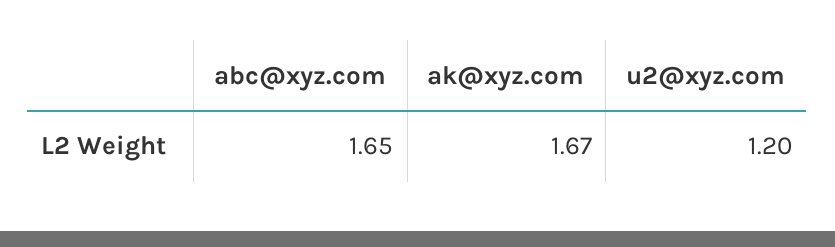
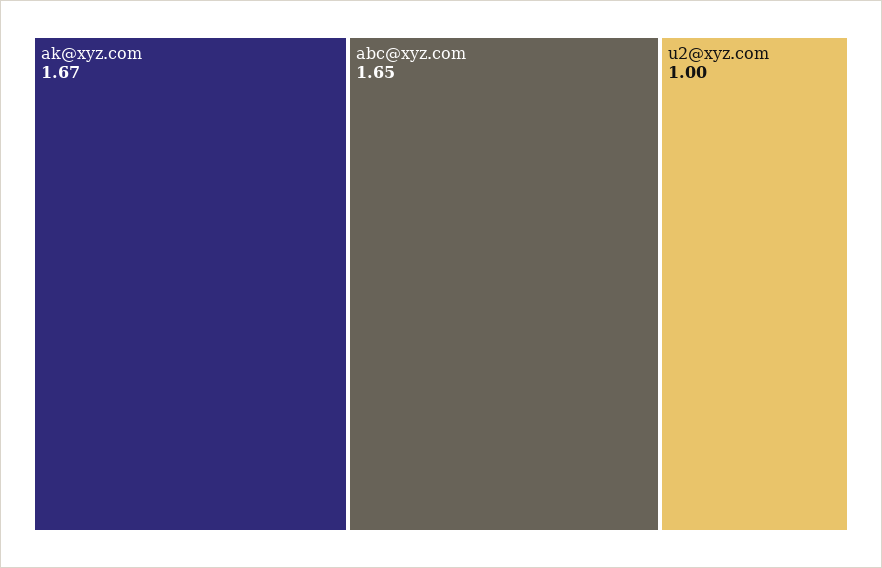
  {
    "abc@xyz.com": 1.65,
    "ak@xyz.com": 1.67,
-   "u2@xyz.com": 1.2
+   "u2@xyz.com": 1
  }

